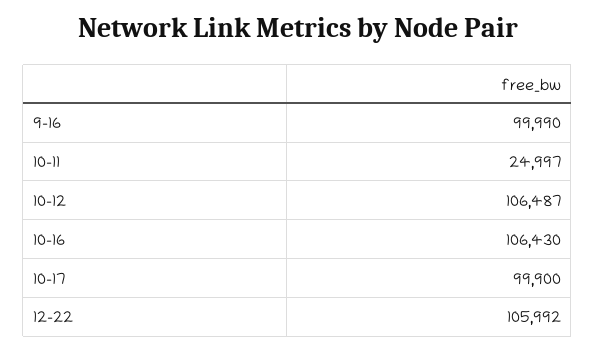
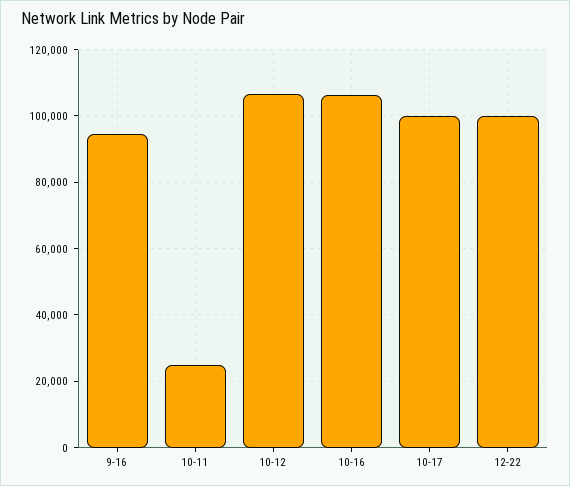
  {
-   "9-16": 99990,
+   "9-16": 94000,
    "10-11": 24997,
    "10-12": 106487,
    "10-16": 106430,
    "10-17": 99900,
-   "12-22": 105992
+   "12-22": 100000
  }

